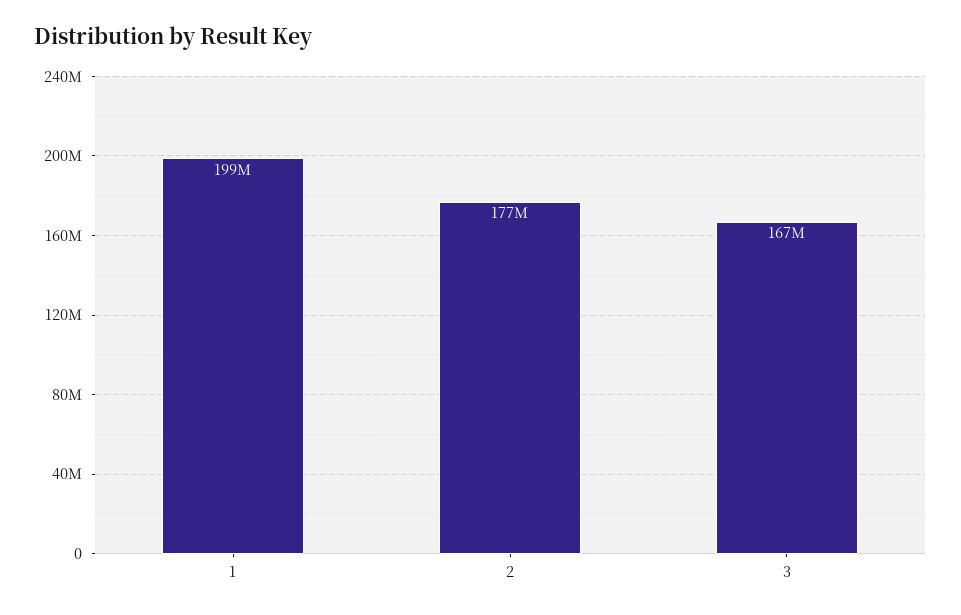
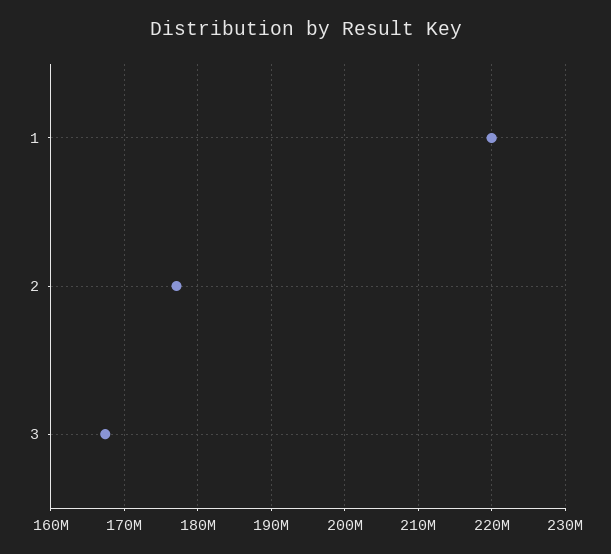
  {
-   "1": 199000000,
+   "1": 220000000,
    "2": 177000000,
    "3": 167000000
  }

